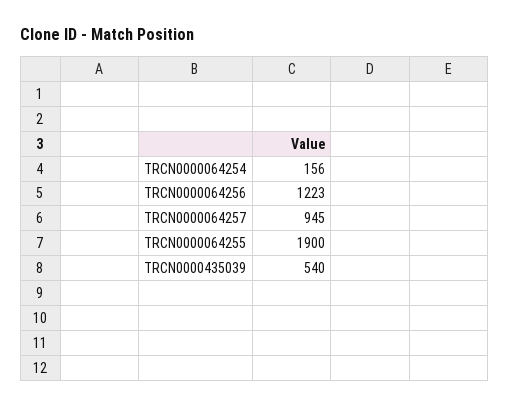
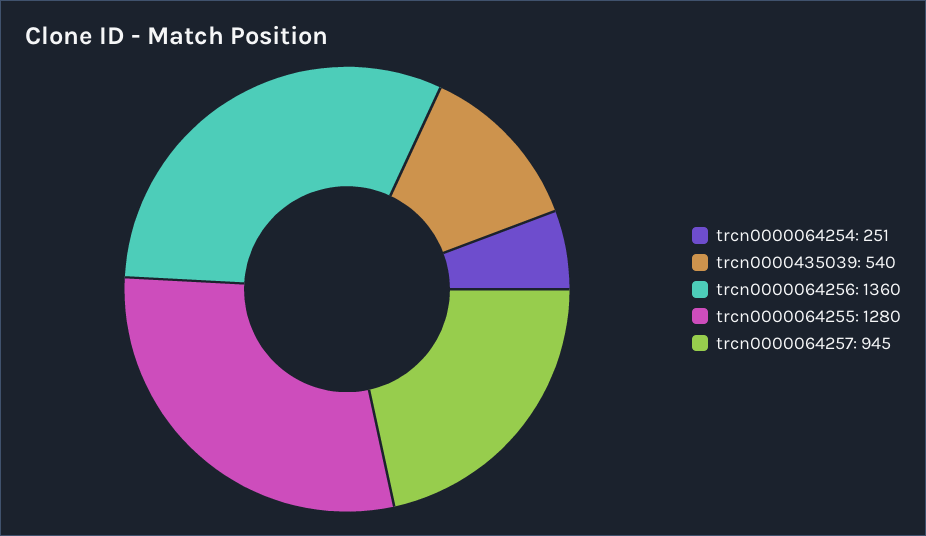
  {
-   "TRCN0000064254": 156,
+   "TRCN0000064254": 251,
-   "TRCN0000064256": 1223,
+   "TRCN0000064256": 1360,
    "TRCN0000064257": 945,
-   "TRCN0000064255": 1900,
+   "TRCN0000064255": 1280,
    "TRCN0000435039": 540
  }

